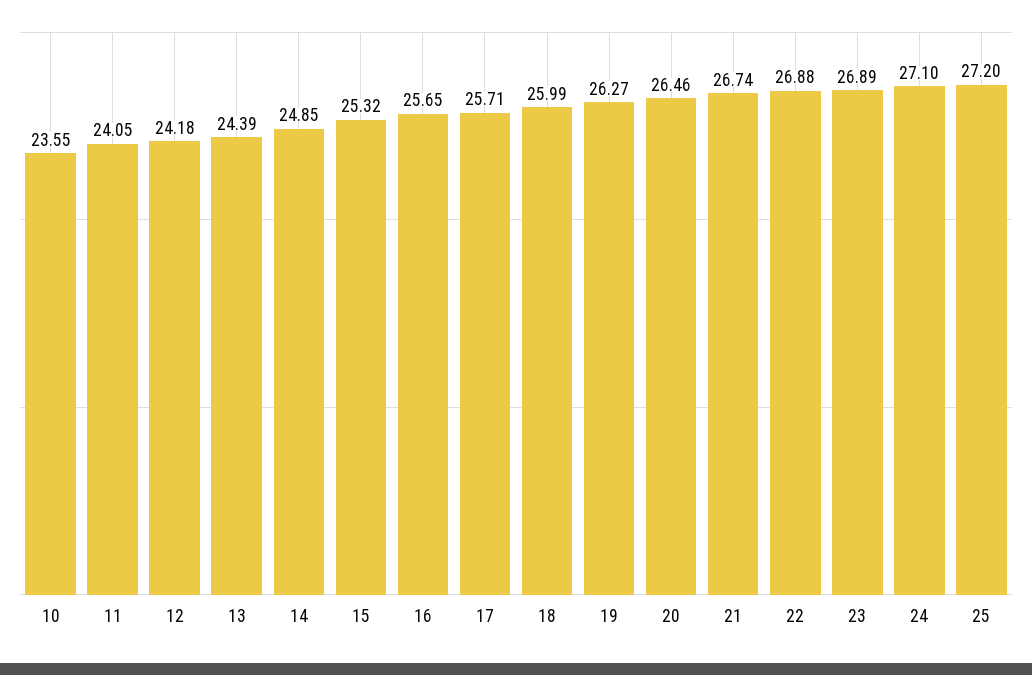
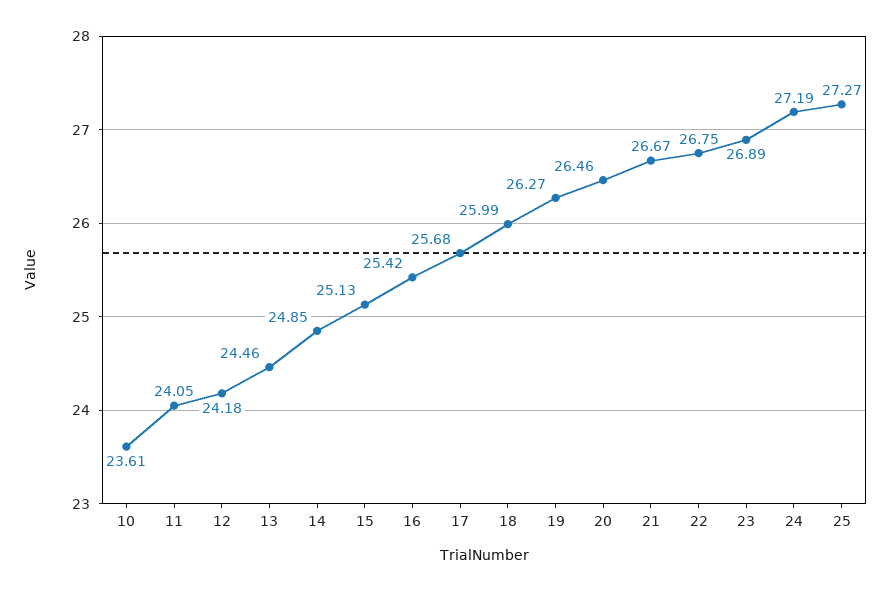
  {
-   "10": 23.55,
+   "10": 23.61,
    "11": 24.05,
    "12": 24.18,
-   "13": 24.39,
+   "13": 24.46,
    "14": 24.85,
-   "15": 25.32,
+   "15": 25.13,
-   "16": 25.65,
+   "16": 25.42,
-   "17": 25.71,
+   "17": 25.68,
    "18": 25.99,
    "19": 26.27,
    "20": 26.46,
-   "21": 26.74,
+   "21": 26.67,
-   "22": 26.88,
+   "22": 26.75,
    "23": 26.89,
-   "24": 27.1,
+   "24": 27.19,
-   "25": 27.2
+   "25": 27.27
  }

